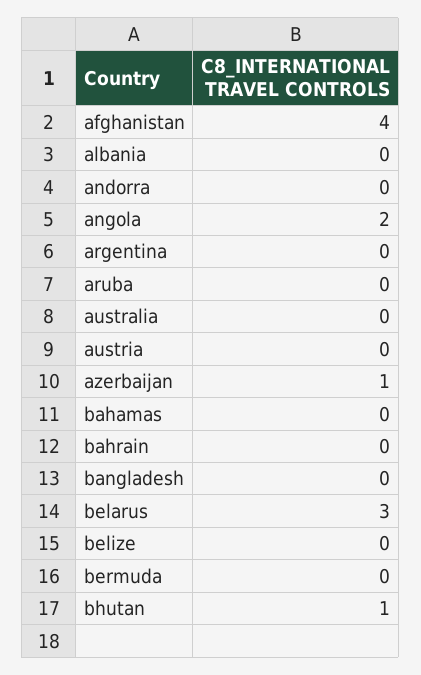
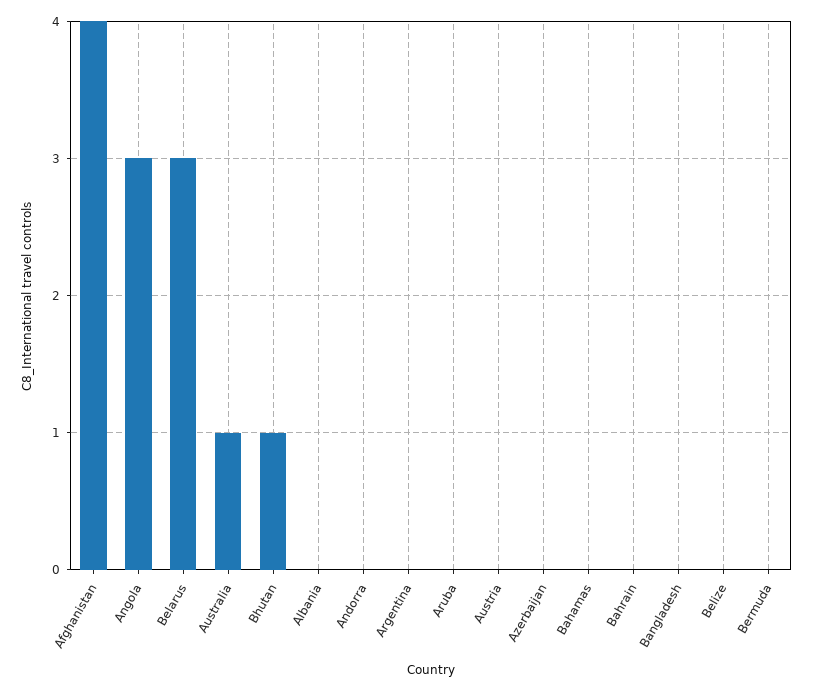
  {
    "afghanistan": 4,
    "albania": 0,
    "andorra": 0,
-   "angola": 2,
+   "angola": 3,
    "argentina": 0,
    "aruba": 0,
-   "australia": 0,
+   "australia": 1,
    "austria": 0,
-   "azerbaijan": 1,
+   "azerbaijan": 0,
    "bahamas": 0,
    "bahrain": 0,
    "bangladesh": 0,
    "belarus": 3,
    "belize": 0,
    "bermuda": 0,
    "bhutan": 1
  }

